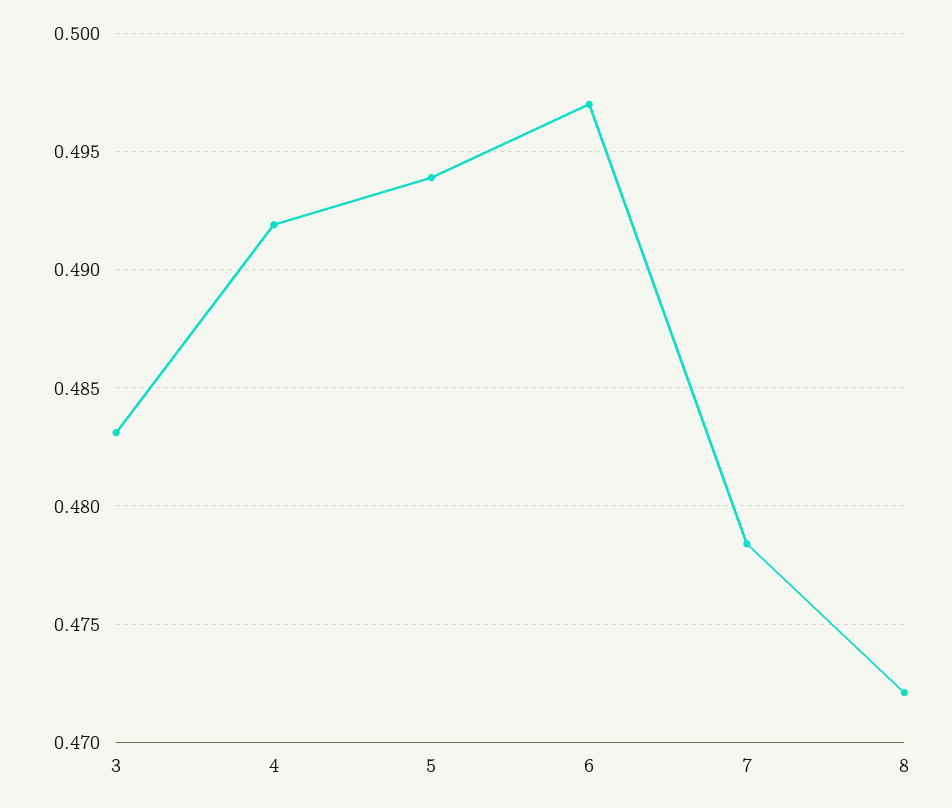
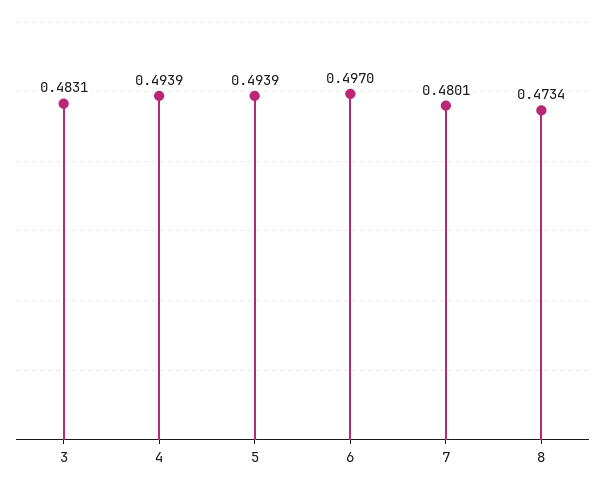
  {
    "3": 0.4831,
-   "4": 0.492,
+   "4": 0.4939,
    "5": 0.4939,
    "6": 0.497,
-   "7": 0.4785,
+   "7": 0.4801,
-   "8": 0.472
+   "8": 0.4734
  }

